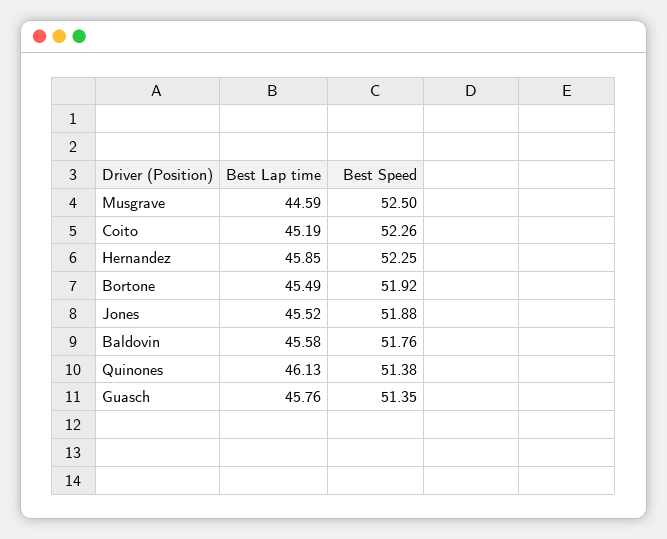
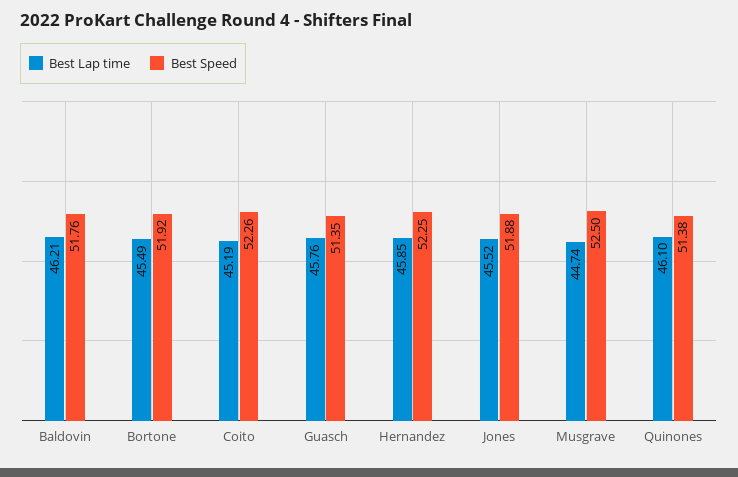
  {
    "Best Lap time": {
-     "Musgrave": 44.59,
+     "Musgrave": 44.74,
      "Coito": 45.19,
      "Hernandez": 45.85,
      "Bortone": 45.49,
      "Jones": 45.52,
-     "Baldovin": 45.58,
+     "Baldovin": 46.21,
-     "Quinones": 46.13,
+     "Quinones": 46.1,
      "Guasch": 45.76
    },
    "Best Speed": {
      "Musgrave": 52.5,
      "Coito": 52.26,
      "Hernandez": 52.25,
      "Bortone": 51.92,
      "Jones": 51.88,
      "Baldovin": 51.76,
      "Quinones": 51.38,
      "Guasch": 51.35
    }
  }

